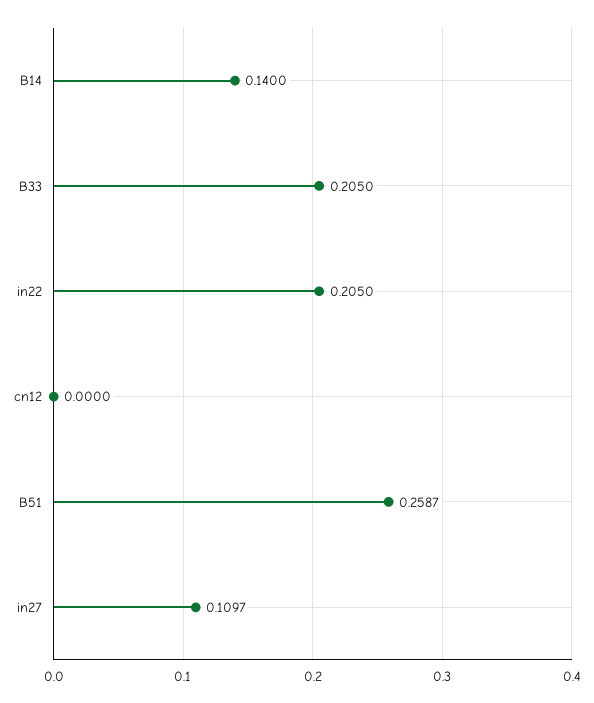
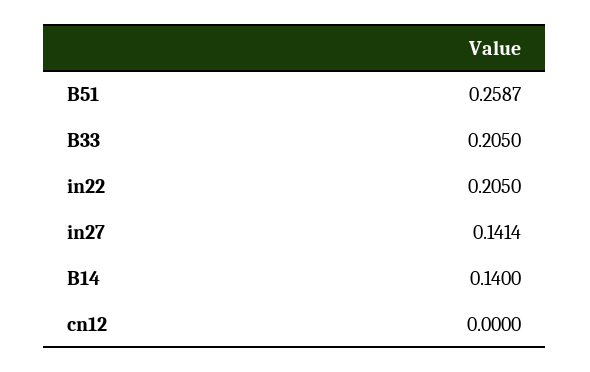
  {
    "B14": 0.14,
    "B33": 0.205,
    "in22": 0.205,
    "cn12": 0,
    "B51": 0.2587,
-   "in27": 0.1097
+   "in27": 0.1414
  }

